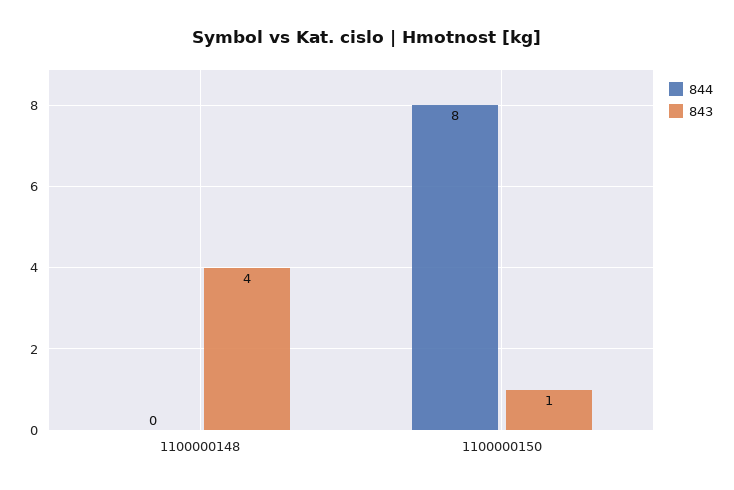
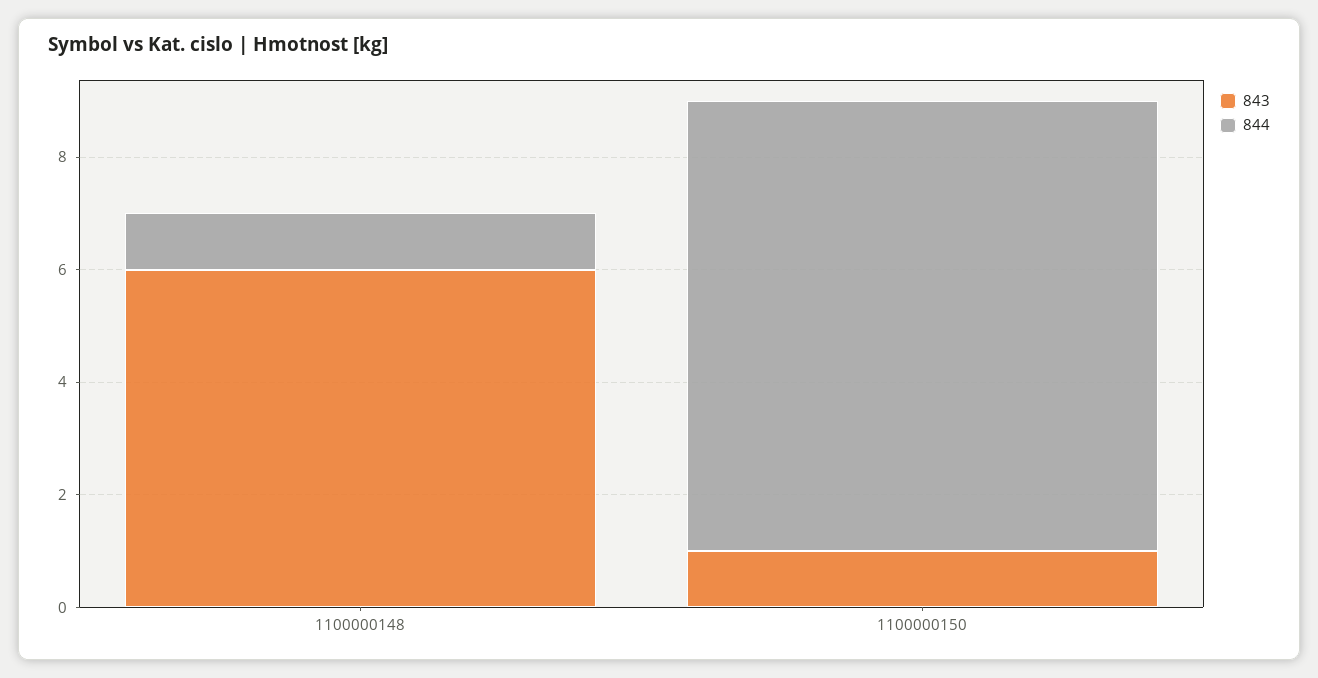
  {
    "844": {
-     "1100000148": 0,
+     "1100000148": 1,
      "1100000150": 8
    },
    "843": {
-     "1100000148": 4,
+     "1100000148": 6,
      "1100000150": 1
    }
  }

